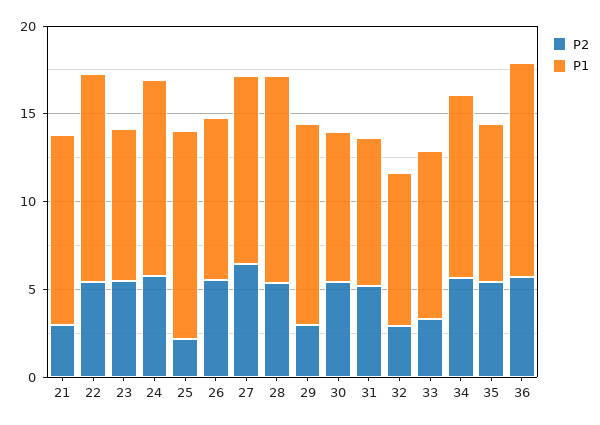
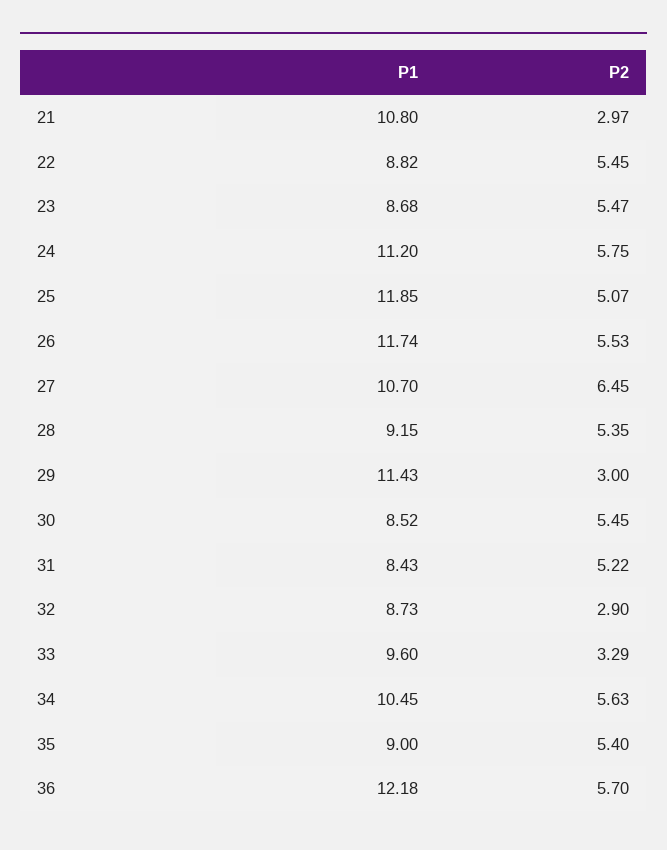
  {
    "P2": {
      "21": 2.97,
      "22": 5.45,
      "23": 5.47,
      "24": 5.75,
-     "25": 2,
+     "25": 5.07,
      "26": 5.53,
      "27": 6.45,
      "28": 5.35,
      "29": 3,
      "30": 5.45,
      "31": 5.22,
      "32": 2.9,
      "33": 3.29,
      "34": 5.63,
      "35": 5.4,
      "36": 5.7
    },
    "P1": {
      "21": 10.8,
-     "22": 12,
+     "22": 8.82,
      "23": 8.68,
      "24": 11.2,
      "25": 11.85,
-     "26": 9,
+     "26": 11.74,
      "27": 10.7,
-     "28": 12,
+     "28": 9.15,
      "29": 11.43,
      "30": 8.52,
      "31": 8.43,
      "32": 8.73,
      "33": 9.6,
      "34": 10.45,
      "35": 9,
      "36": 12.18
    }
  }

